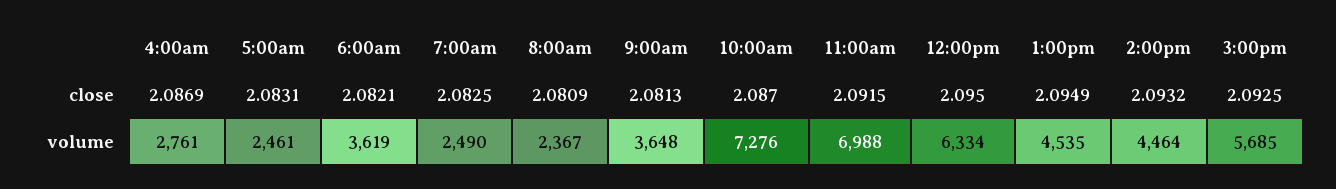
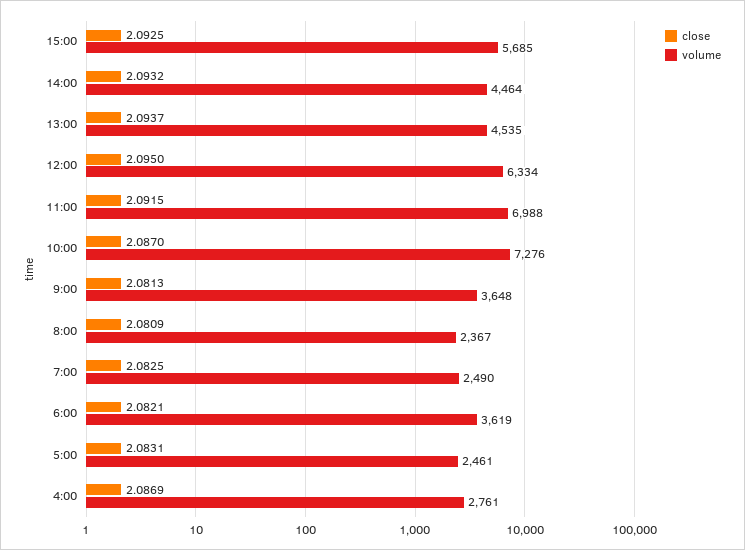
  {
    "close": {
      "4:00am": 2.0869,
      "5:00am": 2.0831,
      "6:00am": 2.0821,
      "7:00am": 2.0825,
      "8:00am": 2.0809,
      "9:00am": 2.0813,
      "10:00am": 2.087,
      "11:00am": 2.0915,
      "12:00pm": 2.095,
-     "1:00pm": 2.0949,
+     "1:00pm": 2.0937,
      "2:00pm": 2.0932,
      "3:00pm": 2.0925
    },
    "volume": {
      "4:00am": 2761,
      "5:00am": 2461,
      "6:00am": 3619,
      "7:00am": 2490,
      "8:00am": 2367,
      "9:00am": 3648,
      "10:00am": 7276,
      "11:00am": 6988,
      "12:00pm": 6334,
      "1:00pm": 4535,
      "2:00pm": 4464,
      "3:00pm": 5685
    }
  }

